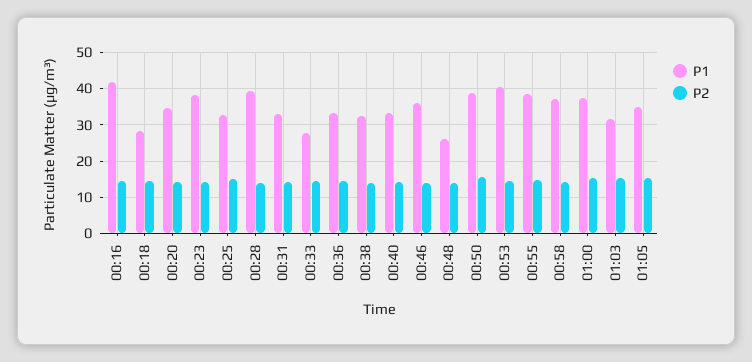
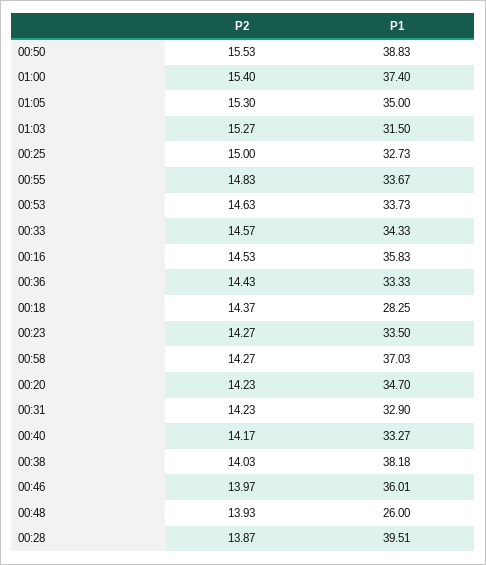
  {
    "P1": {
-     "00:16": 42,
+     "00:16": 35.83,
      "00:18": 28.25,
      "00:20": 34.7,
-     "00:23": 38,
+     "00:23": 33.5,
      "00:25": 32.73,
      "00:28": 39.51,
      "00:31": 32.9,
-     "00:33": 28,
+     "00:33": 34.33,
      "00:36": 33.33,
-     "00:38": 32,
+     "00:38": 38.18,
      "00:40": 33.27,
      "00:46": 36.01,
      "00:48": 26,
      "00:50": 38.83,
-     "00:53": 40,
+     "00:53": 33.73,
-     "00:55": 38,
+     "00:55": 33.67,
      "00:58": 37.03,
      "01:00": 37.4,
      "01:03": 31.5,
      "01:05": 35
    },
    "P2": {
      "00:16": 14.53,
      "00:18": 14.37,
      "00:20": 14.23,
      "00:23": 14.27,
      "00:25": 15,
      "00:28": 13.87,
      "00:31": 14.23,
      "00:33": 14.57,
      "00:36": 14.43,
      "00:38": 14.03,
      "00:40": 14.17,
      "00:46": 13.97,
      "00:48": 13.93,
      "00:50": 15.53,
      "00:53": 14.63,
      "00:55": 14.83,
      "00:58": 14.27,
      "01:00": 15.4,
      "01:03": 15.27,
      "01:05": 15.3
    }
  }

